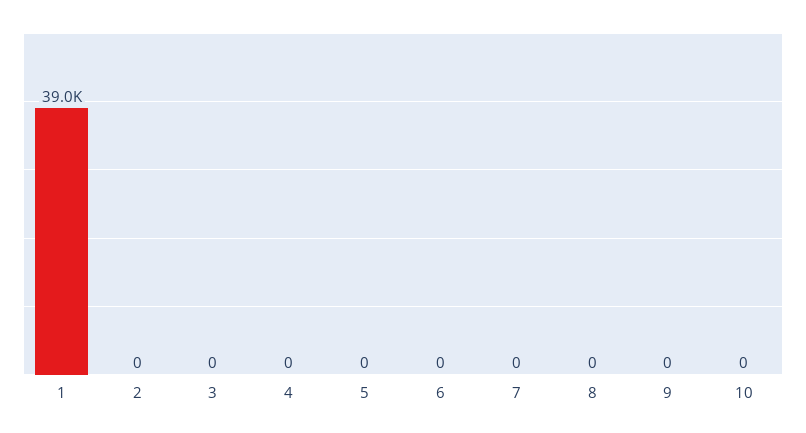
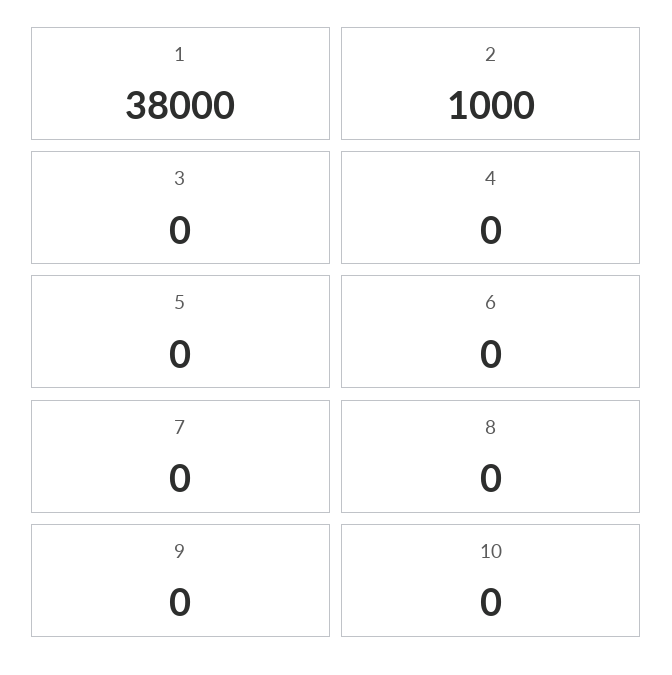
  {
-   "1": 39000,
+   "1": 38000,
-   "2": 0,
+   "2": 1000,
    "3": 0,
    "4": 0,
    "5": 0,
    "6": 0,
    "7": 0,
    "8": 0,
    "9": 0,
    "10": 0
  }

